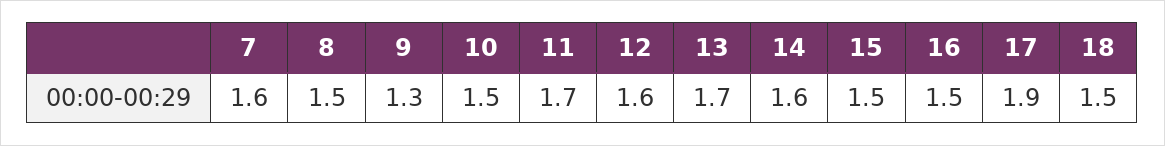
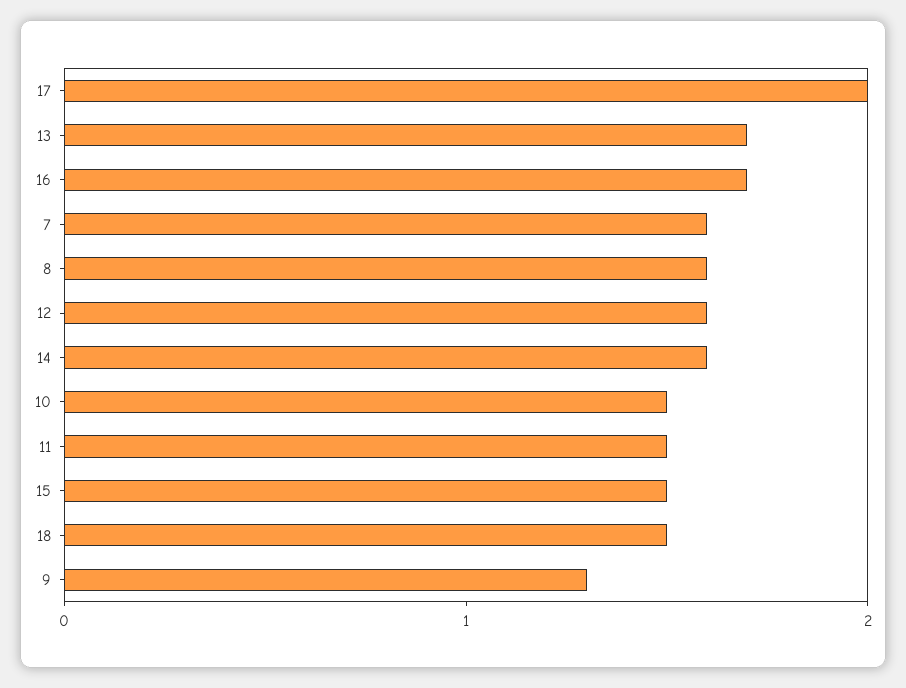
  {
    "7": 1.6,
-   "8": 1.5,
+   "8": 1.6,
    "9": 1.3,
    "10": 1.5,
-   "11": 1.7,
+   "11": 1.5,
    "12": 1.6,
    "13": 1.7,
    "14": 1.6,
    "15": 1.5,
-   "16": 1.5,
+   "16": 1.7,
-   "17": 1.9,
+   "17": 2,
    "18": 1.5
  }

